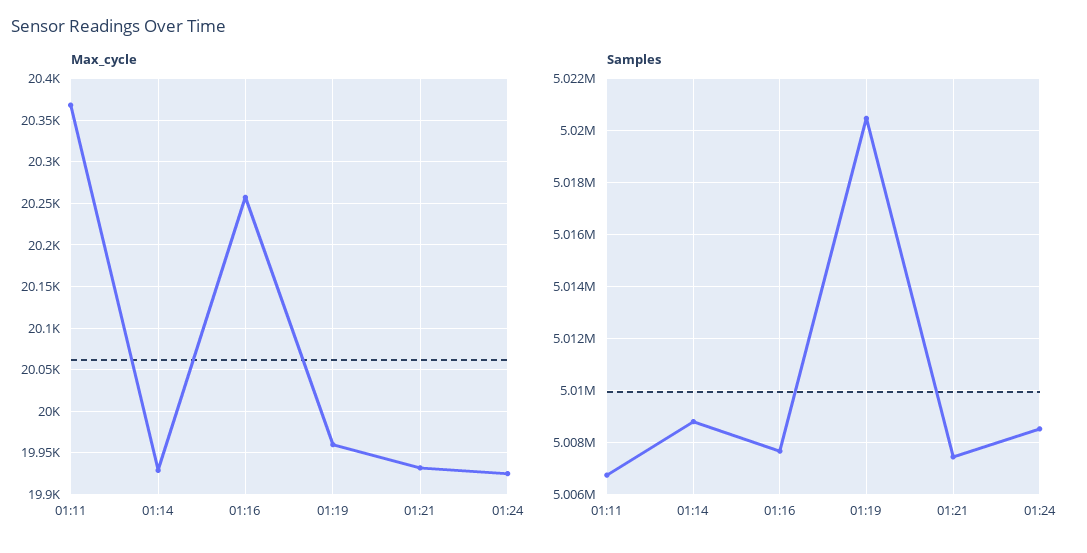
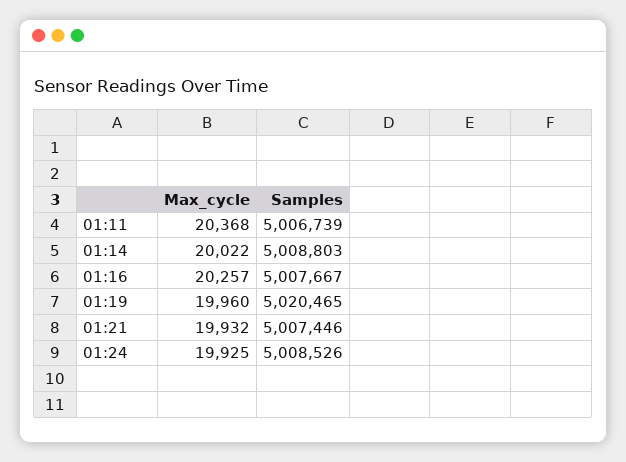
  {
    "Max_cycle": {
      "01:11": 20368,
-     "01:14": 19930,
+     "01:14": 20022,
      "01:16": 20257,
      "01:19": 19960,
      "01:21": 19932,
      "01:24": 19925
    },
    "Samples": {
      "01:11": 5006739,
      "01:14": 5008803,
      "01:16": 5007667,
      "01:19": 5020465,
      "01:21": 5007446,
      "01:24": 5008526
    }
  }

